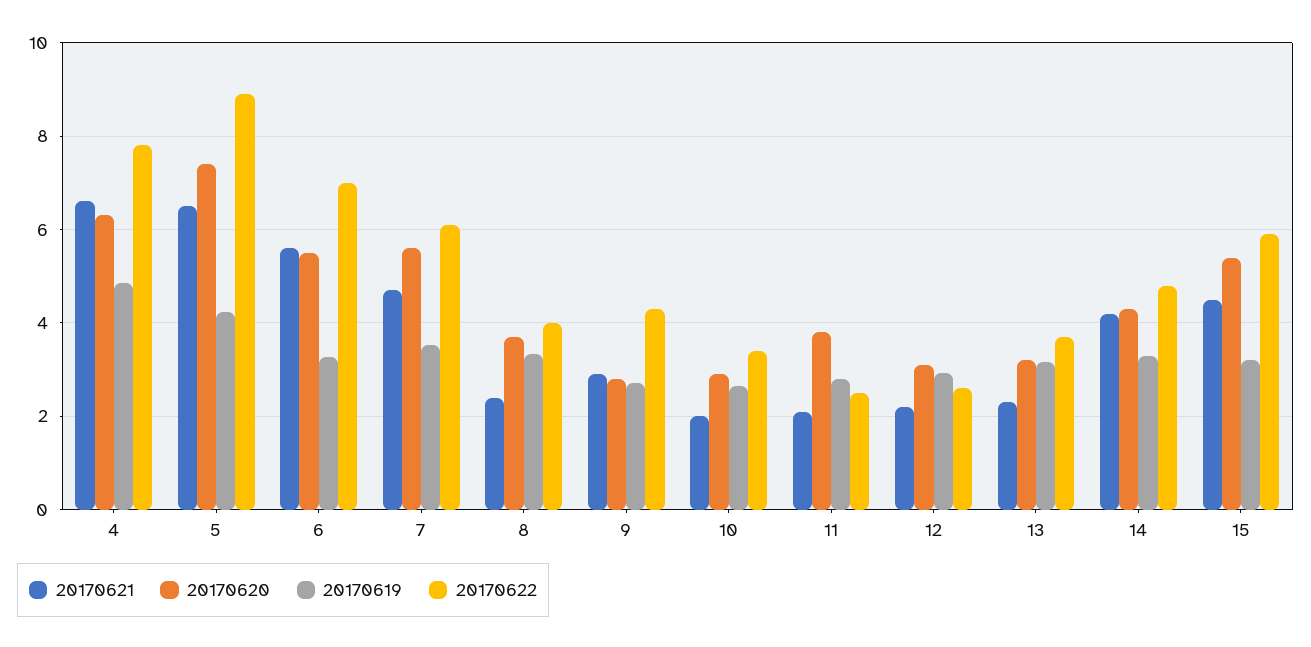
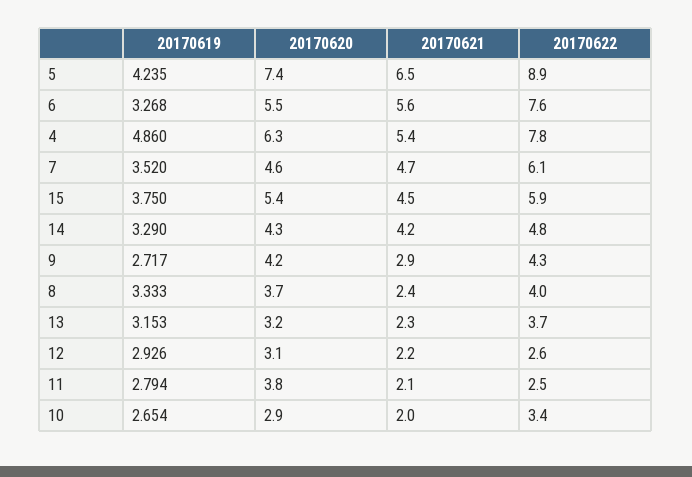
  {
    "20170621": {
-     "4": 6.6,
+     "4": 5.4,
      "5": 6.5,
      "6": 5.6,
      "7": 4.7,
      "8": 2.4,
      "9": 2.9,
      "10": 2,
      "11": 2.1,
      "12": 2.2,
      "13": 2.3,
      "14": 4.2,
      "15": 4.5
    },
    "20170620": {
      "4": 6.3,
      "5": 7.4,
      "6": 5.5,
-     "7": 5.6,
+     "7": 4.6,
      "8": 3.7,
-     "9": 2.8,
+     "9": 4.2,
      "10": 2.9,
      "11": 3.8,
      "12": 3.1,
      "13": 3.2,
      "14": 4.3,
      "15": 5.4
    },
    "20170619": {
      "4": 4.86,
      "5": 4.235,
      "6": 3.268,
      "7": 3.52,
      "8": 3.333,
      "9": 2.717,
      "10": 2.654,
      "11": 2.794,
      "12": 2.926,
      "13": 3.153,
      "14": 3.29,
-     "15": 3.2
+     "15": 3.75
    },
    "20170622": {
      "4": 7.8,
      "5": 8.9,
-     "6": 7,
+     "6": 7.6,
      "7": 6.1,
      "8": 4,
      "9": 4.3,
      "10": 3.4,
      "11": 2.5,
      "12": 2.6,
      "13": 3.7,
      "14": 4.8,
      "15": 5.9
    }
  }

